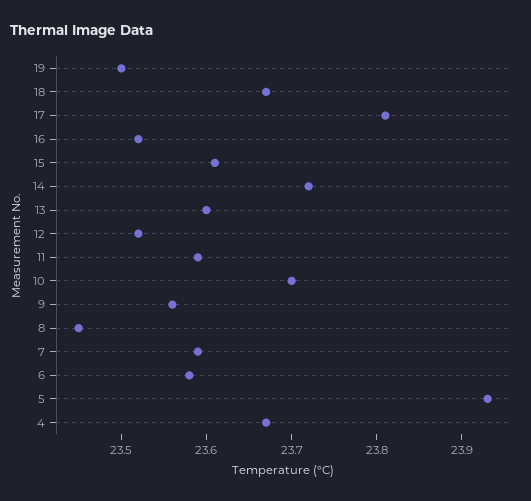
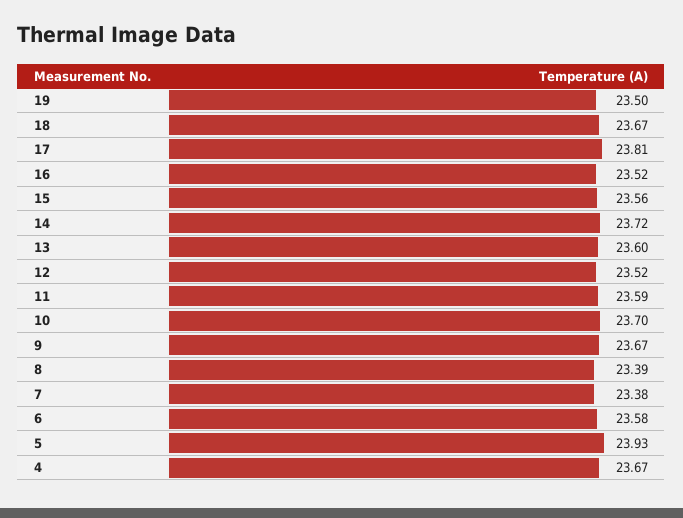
  {
    "19": 23.5,
    "18": 23.67,
    "17": 23.81,
    "16": 23.52,
-   "15": 23.61,
+   "15": 23.56,
    "14": 23.72,
    "13": 23.6,
    "12": 23.52,
    "11": 23.59,
    "10": 23.7,
-   "9": 23.56,
+   "9": 23.67,
-   "8": 23.45,
+   "8": 23.39,
-   "7": 23.59,
+   "7": 23.38,
    "6": 23.58,
    "5": 23.93,
    "4": 23.67
  }

